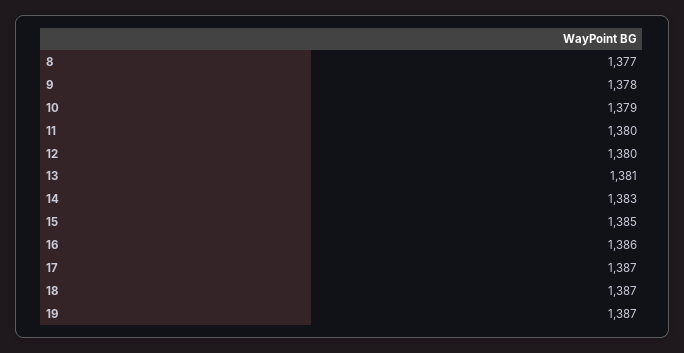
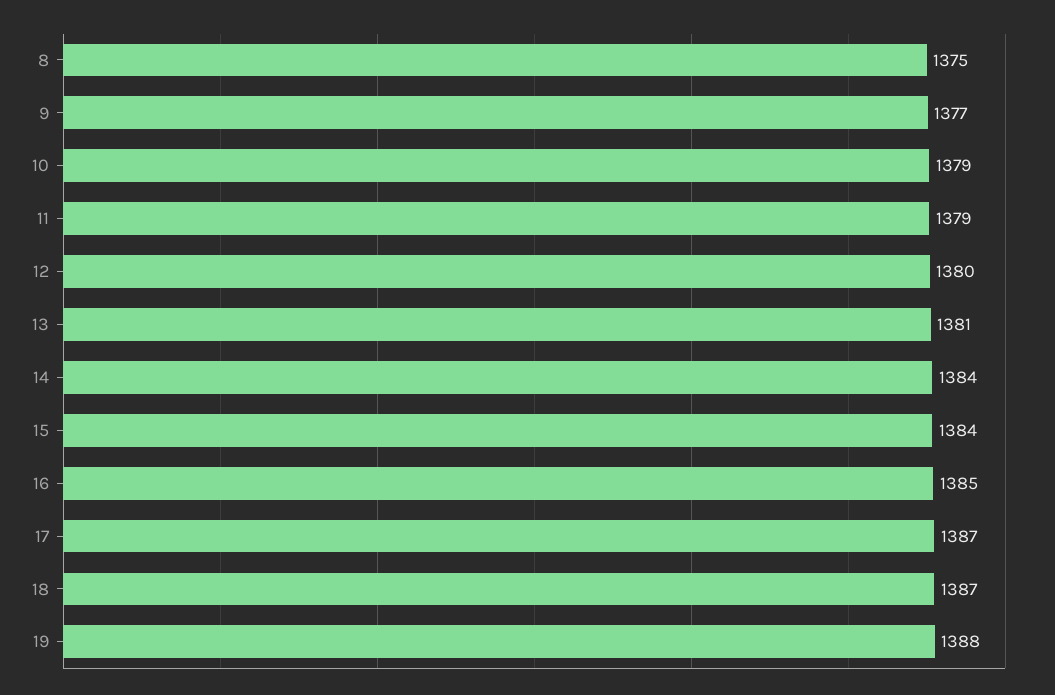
  {
-   "8": 1377,
+   "8": 1375,
-   "9": 1378,
+   "9": 1377,
    "10": 1379,
-   "11": 1380,
+   "11": 1379,
    "12": 1380,
    "13": 1381,
-   "14": 1383,
+   "14": 1384,
-   "15": 1385,
+   "15": 1384,
-   "16": 1386,
+   "16": 1385,
    "17": 1387,
    "18": 1387,
-   "19": 1387
+   "19": 1388
  }

